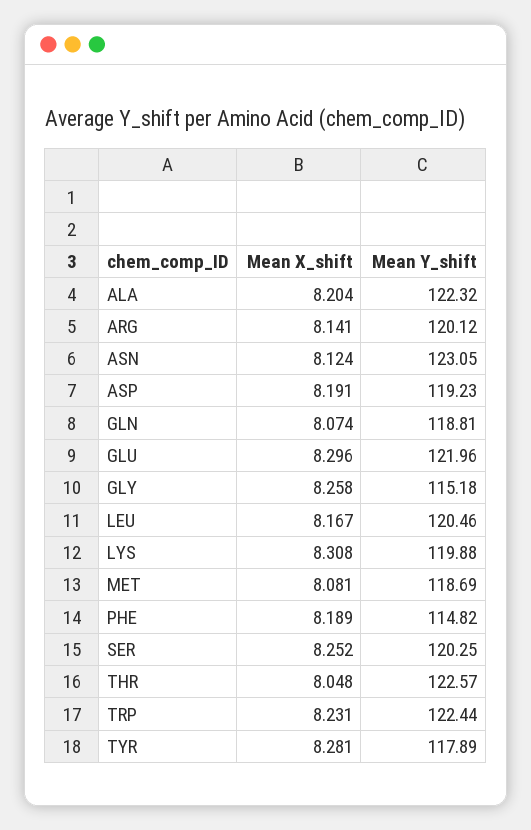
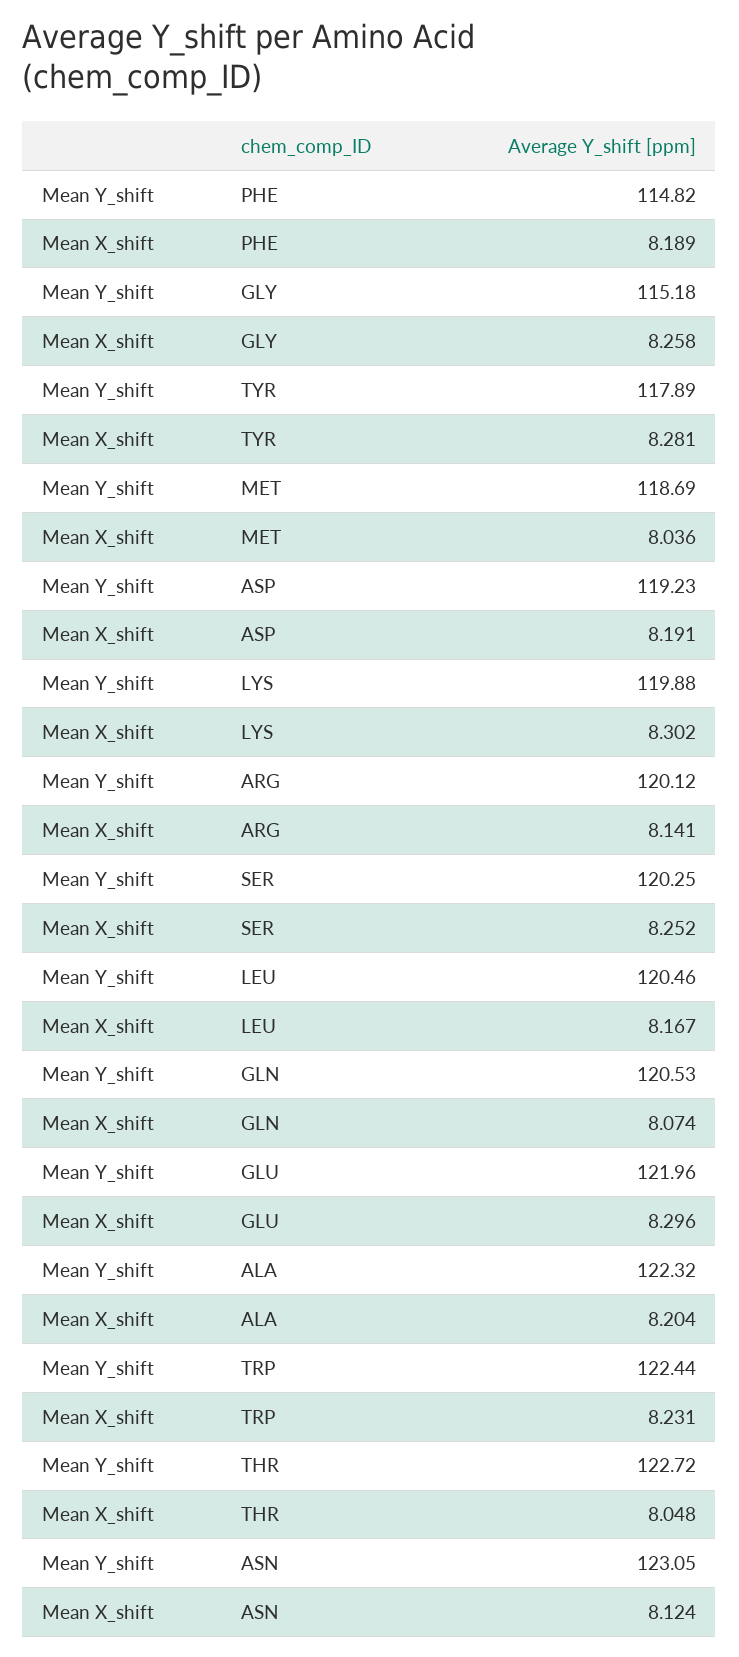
  {
    "Mean X_shift": {
      "ALA": 8.204,
      "ARG": 8.141,
      "ASN": 8.124,
      "ASP": 8.191,
      "GLN": 8.074,
      "GLU": 8.296,
      "GLY": 8.258,
      "LEU": 8.167,
-     "LYS": 8.308,
+     "LYS": 8.302,
-     "MET": 8.081,
+     "MET": 8.036,
      "PHE": 8.189,
      "SER": 8.252,
      "THR": 8.048,
      "TRP": 8.231,
      "TYR": 8.281
    },
    "Mean Y_shift": {
      "ALA": 122.32,
      "ARG": 120.12,
      "ASN": 123.05,
      "ASP": 119.23,
-     "GLN": 118.81,
+     "GLN": 120.53,
      "GLU": 121.96,
      "GLY": 115.18,
      "LEU": 120.46,
      "LYS": 119.88,
      "MET": 118.69,
      "PHE": 114.82,
      "SER": 120.25,
-     "THR": 122.57,
+     "THR": 122.72,
      "TRP": 122.44,
      "TYR": 117.89
    }
  }

